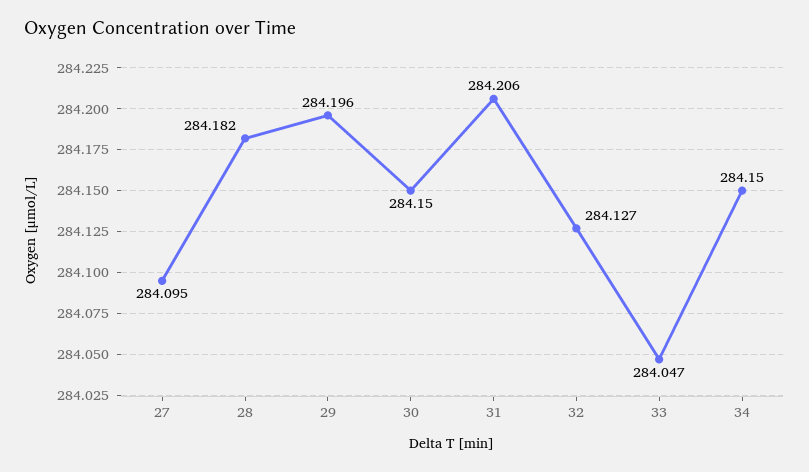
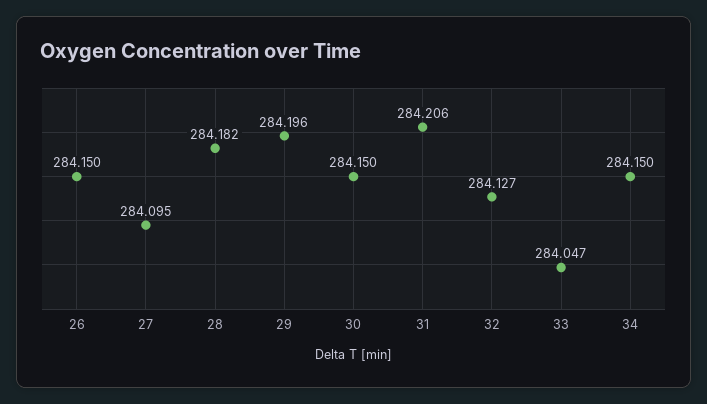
  {
    "27": 284.095,
    "28": 284.182,
    "29": 284.196,
    "30": 284.15,
    "31": 284.206,
    "32": 284.127,
    "33": 284.047,
-   "34": 284.15
+   "34": 284.15,
+   "26": 284.15
  }

